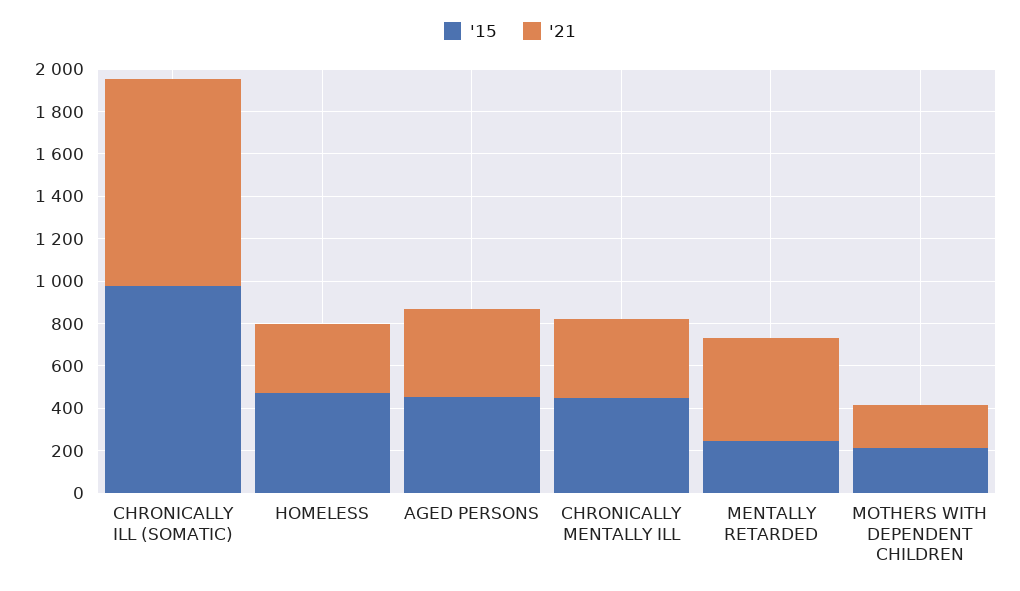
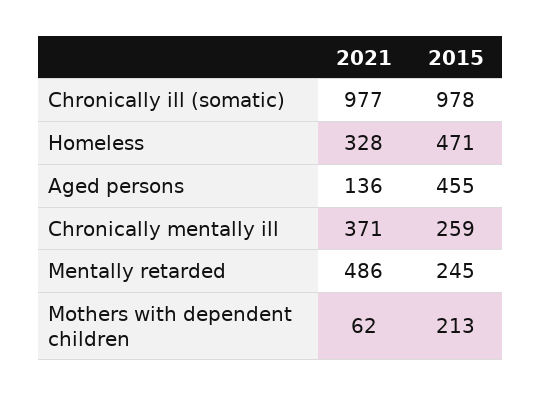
  {
    "'15": {
      "CHRONICALLY ILL (SOMATIC)": 978,
      "HOMELESS": 471,
      "AGED PERSONS": 455,
-     "CHRONICALLY MENTALLY ILL": 450,
+     "CHRONICALLY MENTALLY ILL": 259,
      "MENTALLY RETARDED": 245,
      "MOTHERS WITH DEPENDENT CHILDREN": 213
    },
    "'21": {
      "CHRONICALLY ILL (SOMATIC)": 977,
      "HOMELESS": 328,
-     "AGED PERSONS": 400,
+     "AGED PERSONS": 136,
      "CHRONICALLY MENTALLY ILL": 371,
      "MENTALLY RETARDED": 486,
-     "MOTHERS WITH DEPENDENT CHILDREN": 200
+     "MOTHERS WITH DEPENDENT CHILDREN": 62
    }
  }

